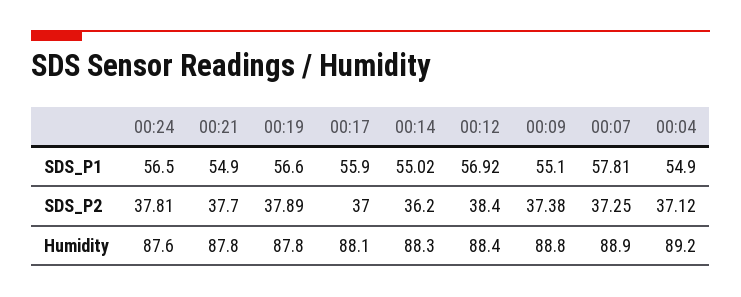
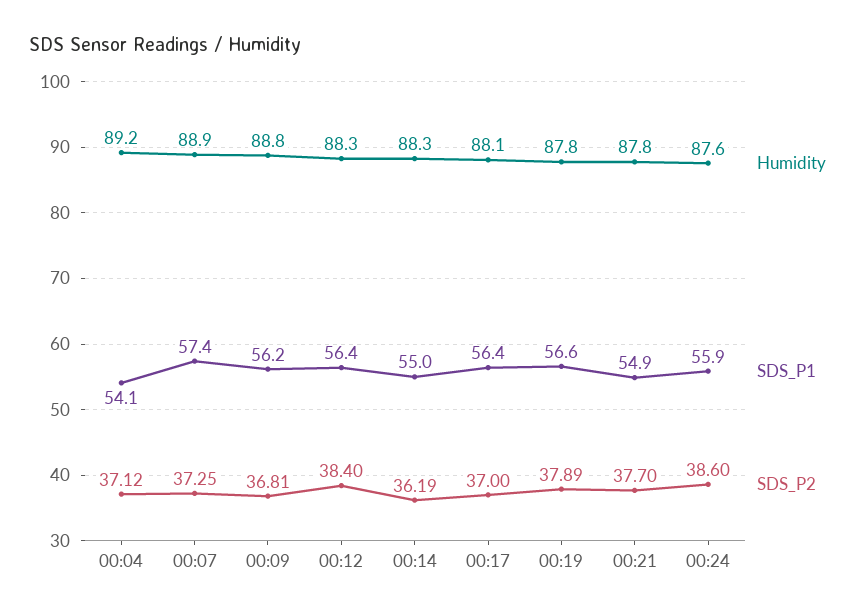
  {
    "SDS_P1": {
-     "00:24": 56.5,
+     "00:24": 55.9,
      "00:21": 54.9,
      "00:19": 56.6,
-     "00:17": 55.9,
+     "00:17": 56.4,
      "00:14": 55.02,
-     "00:12": 56.92,
+     "00:12": 56.4,
-     "00:09": 55.1,
+     "00:09": 56.2,
-     "00:07": 57.81,
+     "00:07": 57.4,
-     "00:04": 54.9
+     "00:04": 54.1
    },
    "SDS_P2": {
-     "00:24": 37.81,
+     "00:24": 38.6,
      "00:21": 37.7,
      "00:19": 37.89,
      "00:17": 37,
-     "00:14": 36.2,
+     "00:14": 36.19,
      "00:12": 38.4,
-     "00:09": 37.38,
+     "00:09": 36.81,
      "00:07": 37.25,
      "00:04": 37.12
    },
    "Humidity": {
      "00:24": 87.6,
      "00:21": 87.8,
      "00:19": 87.8,
      "00:17": 88.1,
      "00:14": 88.3,
-     "00:12": 88.4,
+     "00:12": 88.3,
      "00:09": 88.8,
      "00:07": 88.9,
      "00:04": 89.2
    }
  }

